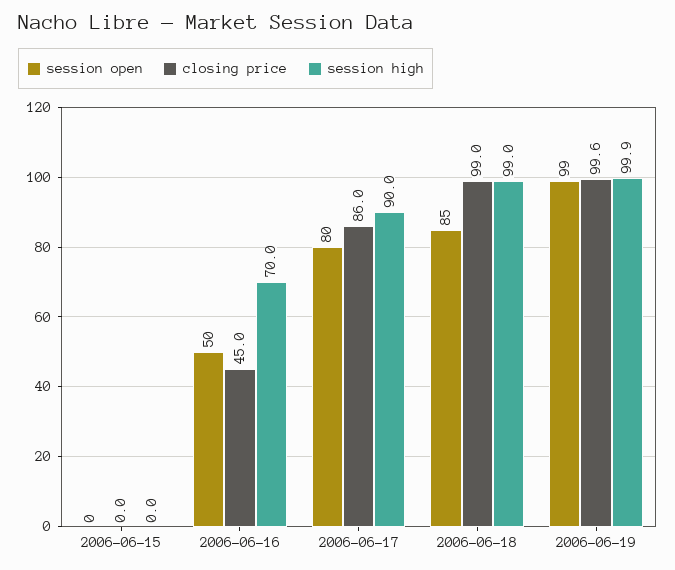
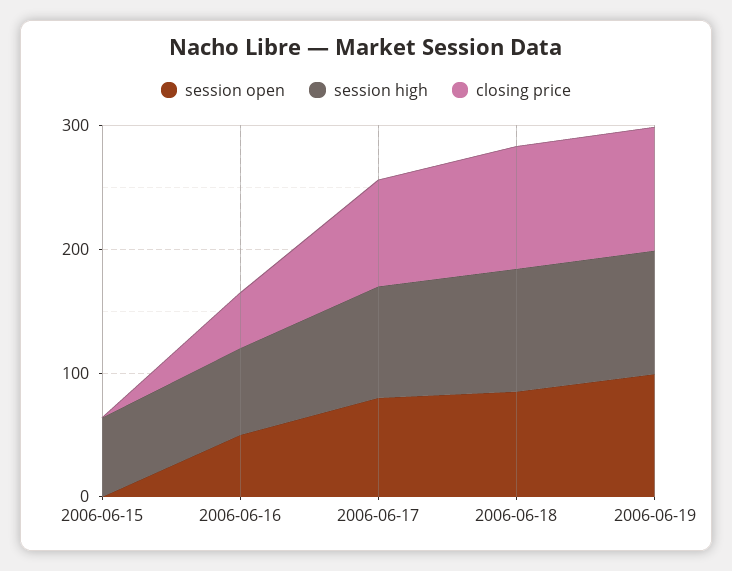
  {
    "session open": {
      "2006-06-15": 0,
      "2006-06-16": 50,
      "2006-06-17": 80,
      "2006-06-18": 85,
      "2006-06-19": 99
    },
    "closing price": {
      "2006-06-15": 0,
      "2006-06-16": 45,
      "2006-06-17": 86,
      "2006-06-18": 99,
      "2006-06-19": 99.6
    },
    "session high": {
-     "2006-06-15": 0,
+     "2006-06-15": 60,
      "2006-06-16": 70,
      "2006-06-17": 90,
      "2006-06-18": 99,
      "2006-06-19": 99.9
    }
  }

